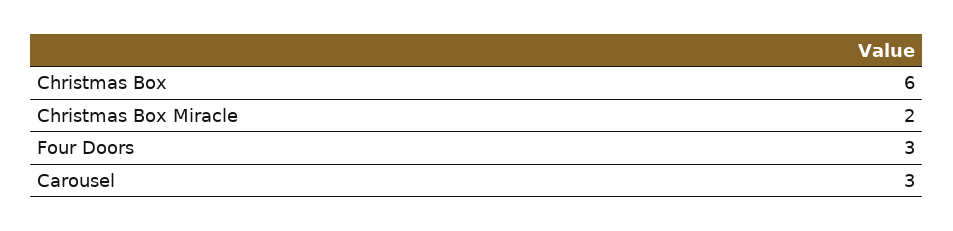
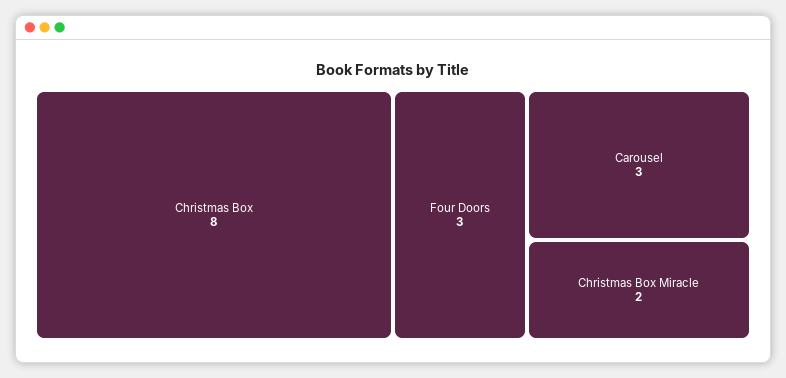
  {
-   "Christmas Box": 6,
+   "Christmas Box": 8,
    "Christmas Box Miracle": 2,
    "Four Doors": 3,
    "Carousel": 3
  }

